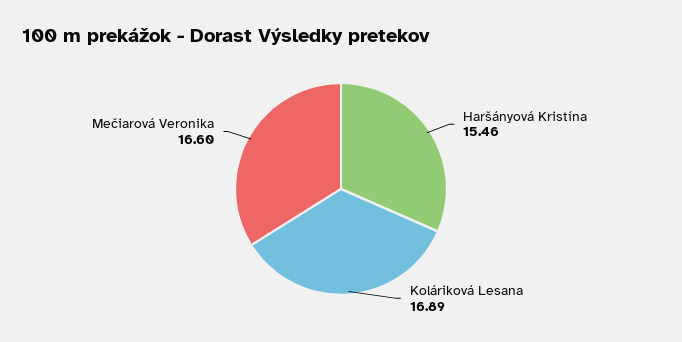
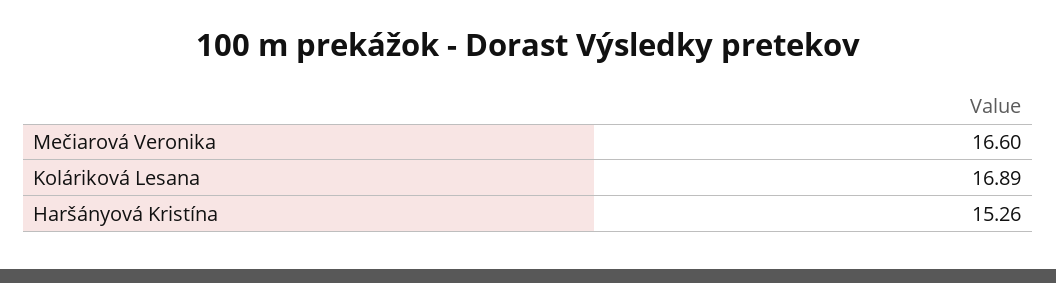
  {
-   "Haršányová Kristína": 15.46,
+   "Haršányová Kristína": 15.26,
    "Koláriková Lesana": 16.89,
    "Mečiarová Veronika": 16.6
  }

